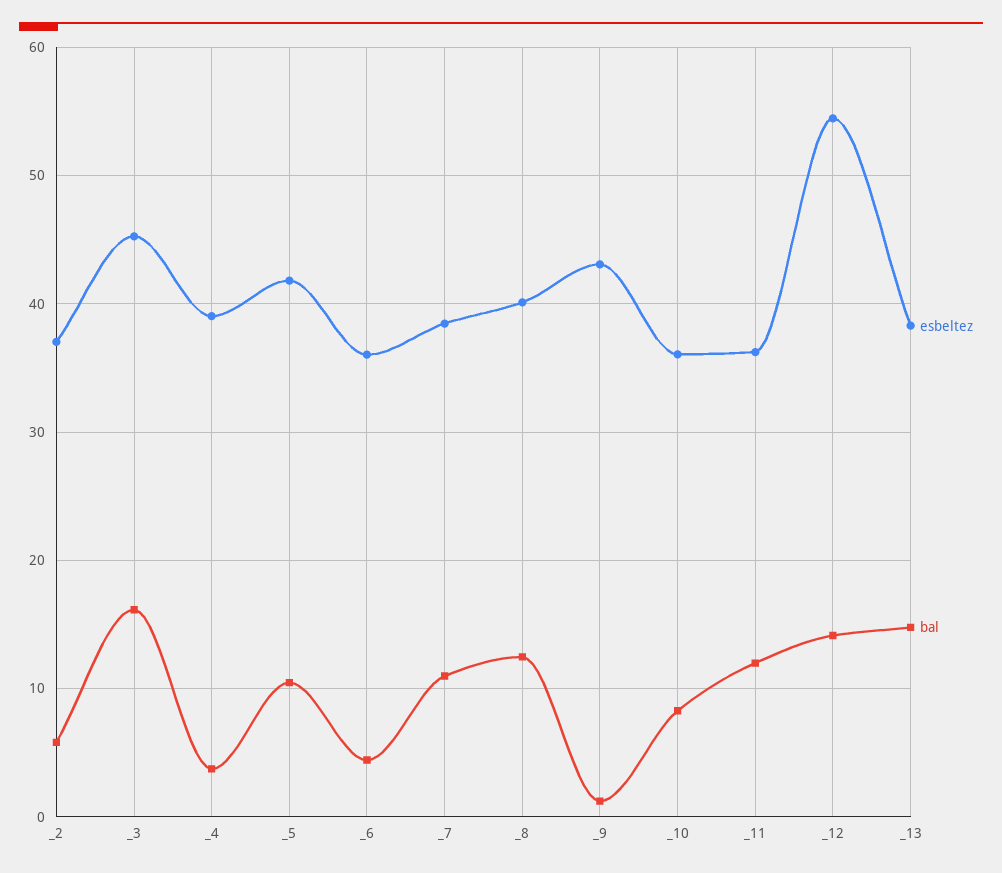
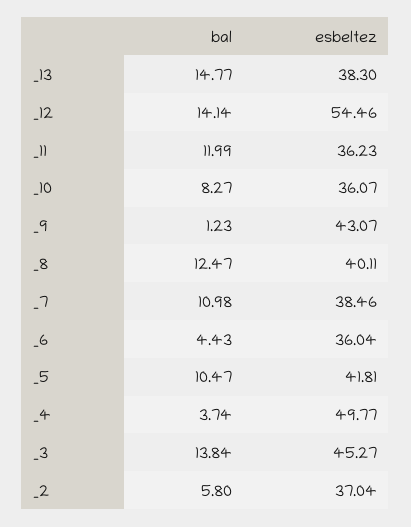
  {
    "esbeltez": {
      "_2": 37.04,
      "_3": 45.27,
-     "_4": 39,
+     "_4": 49.77,
      "_5": 41.81,
      "_6": 36.04,
      "_7": 38.46,
      "_8": 40.11,
      "_9": 43.07,
      "_10": 36.07,
      "_11": 36.23,
      "_12": 54.46,
      "_13": 38.3
    },
    "bal": {
      "_2": 5.8,
-     "_3": 16,
+     "_3": 13.84,
      "_4": 3.74,
      "_5": 10.47,
      "_6": 4.43,
      "_7": 10.98,
      "_8": 12.47,
      "_9": 1.23,
      "_10": 8.27,
      "_11": 11.99,
      "_12": 14.14,
      "_13": 14.77
    }
  }

